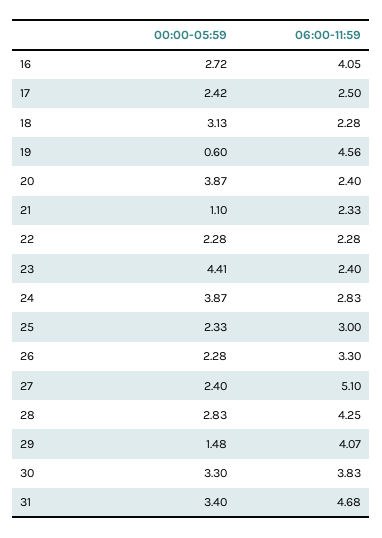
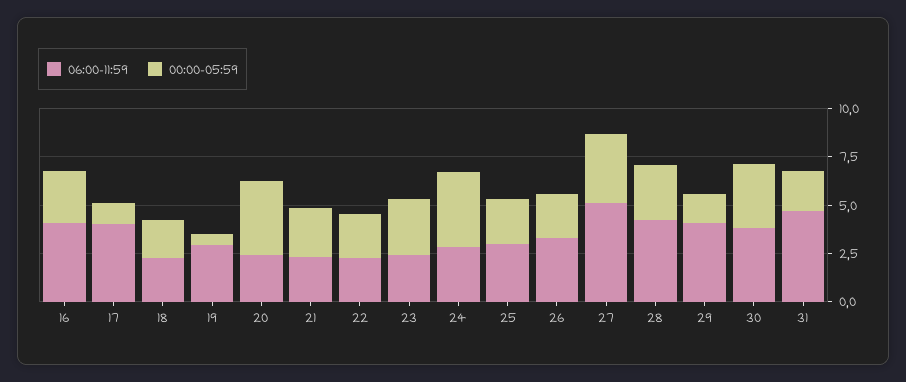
  {
    "00:00-05:59": {
      "16": 2.72,
-     "17": 2.42,
+     "17": 1,
-     "18": 3.13,
+     "18": 2,
      "19": 0.6,
      "20": 3.87,
-     "21": 1.1,
+     "21": 2.5,
      "22": 2.28,
-     "23": 4.41,
+     "23": 3,
      "24": 3.87,
      "25": 2.33,
      "26": 2.28,
-     "27": 2.4,
+     "27": 3.5,
      "28": 2.83,
      "29": 1.48,
      "30": 3.3,
-     "31": 3.4
+     "31": 2
    },
    "06:00-11:59": {
      "16": 4.05,
-     "17": 2.5,
+     "17": 4,
      "18": 2.28,
-     "19": 4.56,
+     "19": 3,
      "20": 2.4,
      "21": 2.33,
      "22": 2.28,
      "23": 2.4,
      "24": 2.83,
      "25": 3,
      "26": 3.3,
      "27": 5.1,
      "28": 4.25,
      "29": 4.07,
      "30": 3.83,
      "31": 4.68
    }
  }

